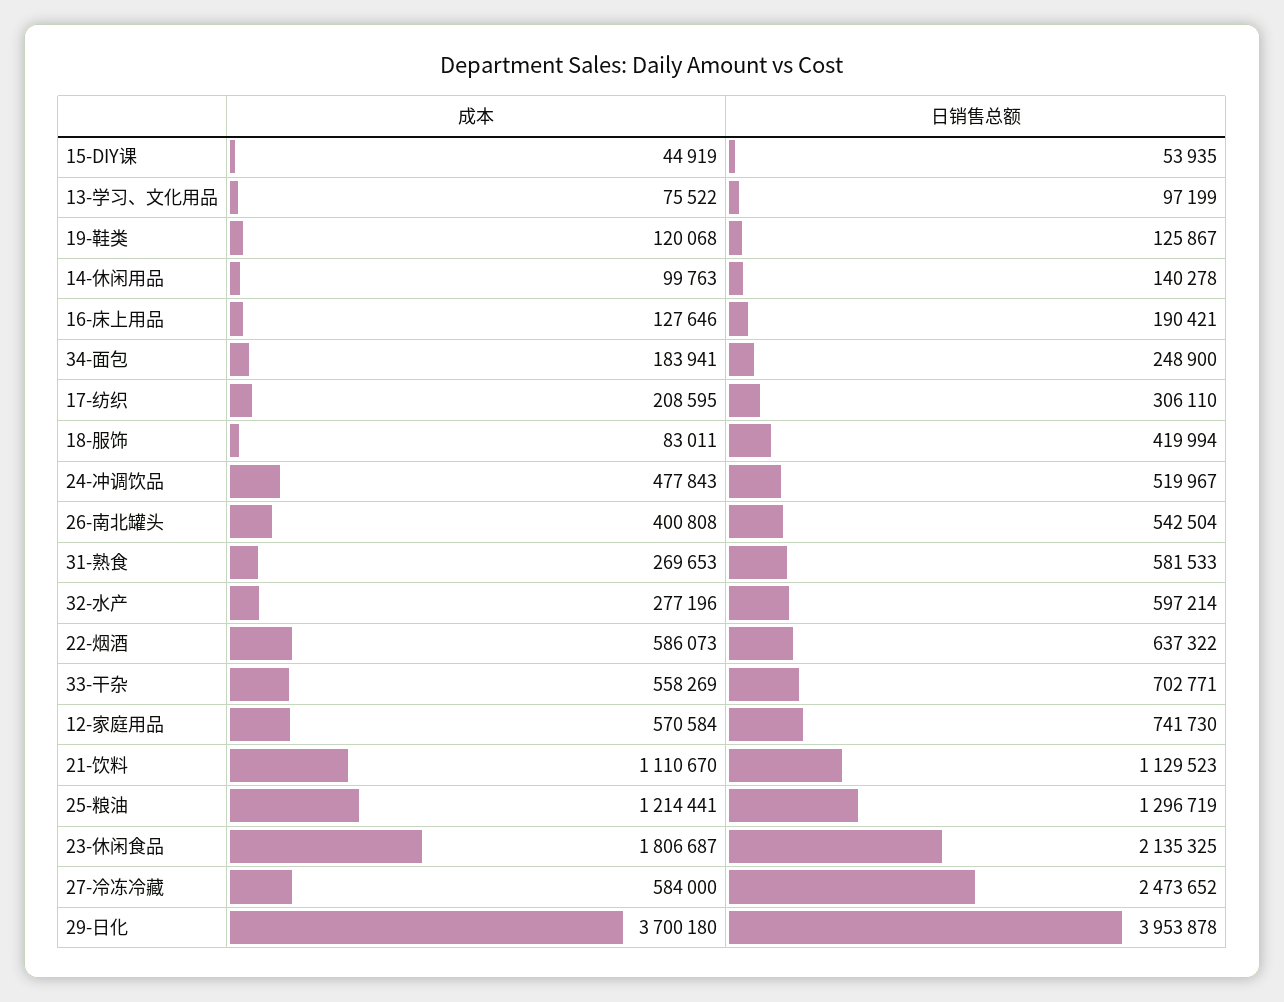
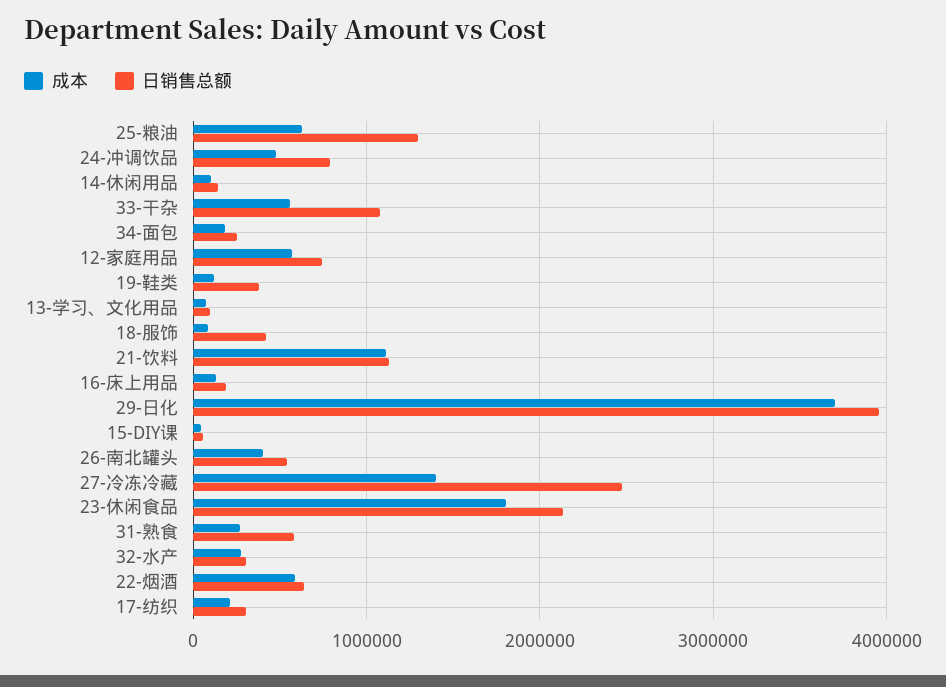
  {
    "成本": {
      "15-DIY课": 44919,
      "13-学习、文化用品": 75522,
      "19-鞋类": 120068,
      "14-休闲用品": 99763,
      "16-床上用品": 127646,
      "34-面包": 183941,
      "17-纺织": 208595,
      "18-服饰": 83011,
      "24-冲调饮品": 477843,
      "26-南北罐头": 400808,
      "31-熟食": 269653,
      "32-水产": 277196,
      "22-烟酒": 586073,
      "33-干杂": 558269,
      "12-家庭用品": 570584,
      "21-饮料": 1110670,
-     "25-粮油": 1214441,
+     "25-粮油": 600000,
      "23-休闲食品": 1806687,
-     "27-冷冻冷藏": 584000,
+     "27-冷冻冷藏": 1400000,
      "29-日化": 3700180
    },
    "日销售总额": {
      "15-DIY课": 53935,
      "13-学习、文化用品": 97199,
-     "19-鞋类": 125867,
+     "19-鞋类": 400000,
      "14-休闲用品": 140278,
      "16-床上用品": 190421,
      "34-面包": 248900,
      "17-纺织": 306110,
      "18-服饰": 419994,
-     "24-冲调饮品": 519967,
+     "24-冲调饮品": 800000,
      "26-南北罐头": 542504,
      "31-熟食": 581533,
-     "32-水产": 597214,
+     "32-水产": 300000,
      "22-烟酒": 637322,
-     "33-干杂": 702771,
+     "33-干杂": 1100000,
      "12-家庭用品": 741730,
      "21-饮料": 1129523,
      "25-粮油": 1296719,
      "23-休闲食品": 2135325,
      "27-冷冻冷藏": 2473652,
      "29-日化": 3953878
    }
  }

